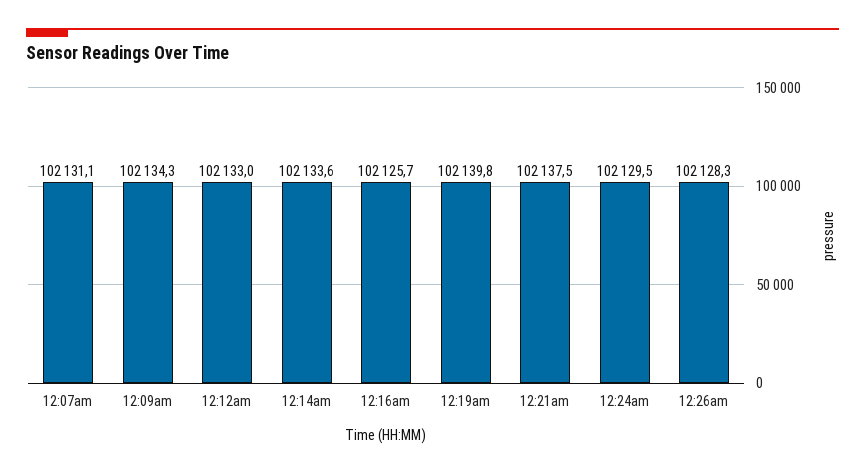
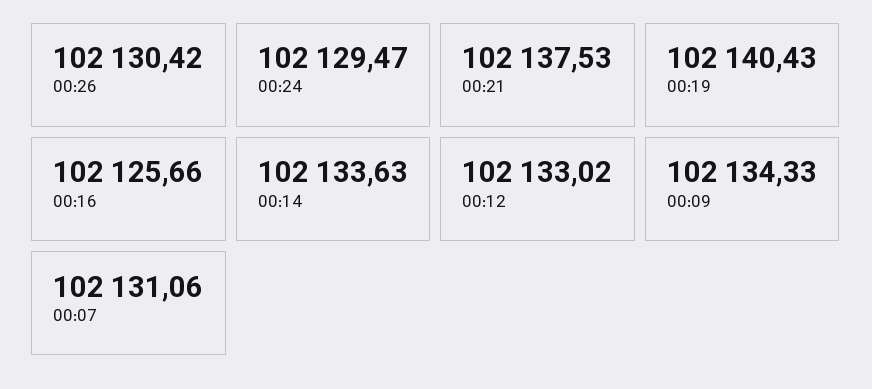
  {
    "12:07am": 102131.06,
    "12:09am": 102134.33,
    "12:12am": 102133.02,
    "12:14am": 102133.63,
    "12:16am": 102125.66,
-   "12:19am": 102139.8,
+   "12:19am": 102140.43,
    "12:21am": 102137.53,
    "12:24am": 102129.47,
-   "12:26am": 102128.3
+   "12:26am": 102130.42
  }

